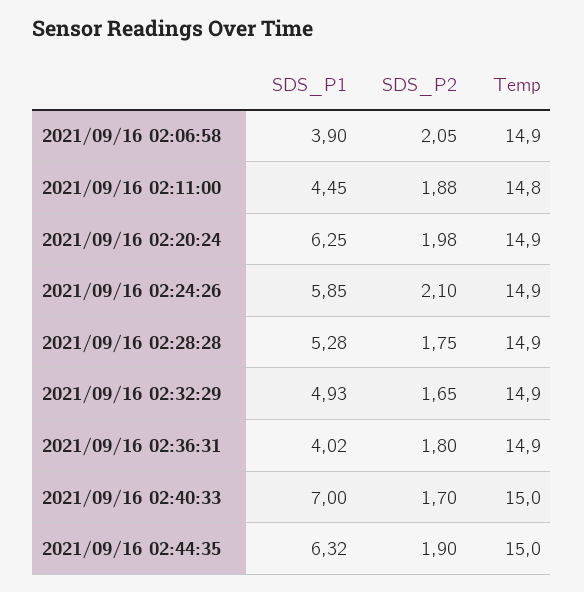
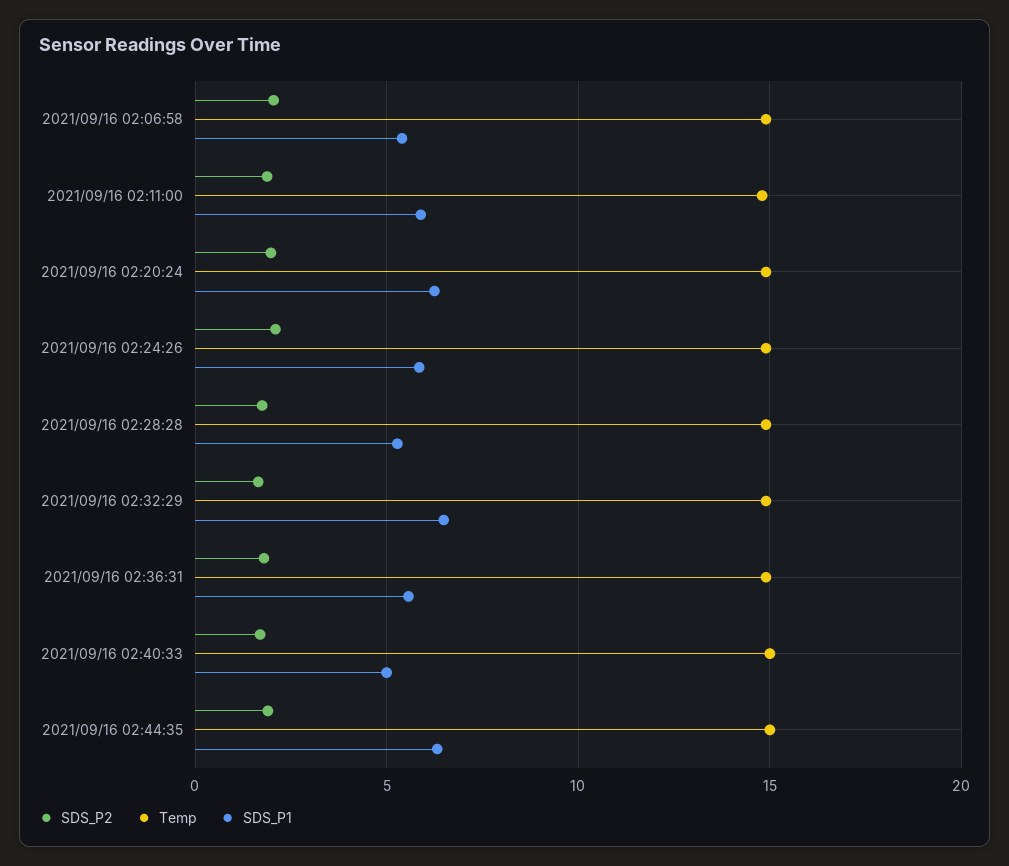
  {
    "SDS_P1": {
-     "2021/09/16 02:06:58": 3.9,
+     "2021/09/16 02:06:58": 5.5,
-     "2021/09/16 02:11:00": 4.45,
+     "2021/09/16 02:11:00": 6,
      "2021/09/16 02:20:24": 6.25,
      "2021/09/16 02:24:26": 5.85,
      "2021/09/16 02:28:28": 5.28,
-     "2021/09/16 02:32:29": 4.93,
+     "2021/09/16 02:32:29": 6.5,
-     "2021/09/16 02:36:31": 4.02,
+     "2021/09/16 02:36:31": 5.5,
-     "2021/09/16 02:40:33": 7,
+     "2021/09/16 02:40:33": 5,
      "2021/09/16 02:44:35": 6.32
    },
    "SDS_P2": {
      "2021/09/16 02:06:58": 2.05,
      "2021/09/16 02:11:00": 1.88,
      "2021/09/16 02:20:24": 1.98,
      "2021/09/16 02:24:26": 2.1,
      "2021/09/16 02:28:28": 1.75,
      "2021/09/16 02:32:29": 1.65,
      "2021/09/16 02:36:31": 1.8,
      "2021/09/16 02:40:33": 1.7,
      "2021/09/16 02:44:35": 1.9
    },
    "Temp": {
      "2021/09/16 02:06:58": 14.9,
      "2021/09/16 02:11:00": 14.8,
      "2021/09/16 02:20:24": 14.9,
      "2021/09/16 02:24:26": 14.9,
      "2021/09/16 02:28:28": 14.9,
      "2021/09/16 02:32:29": 14.9,
      "2021/09/16 02:36:31": 14.9,
      "2021/09/16 02:40:33": 15,
      "2021/09/16 02:44:35": 15
    }
  }

